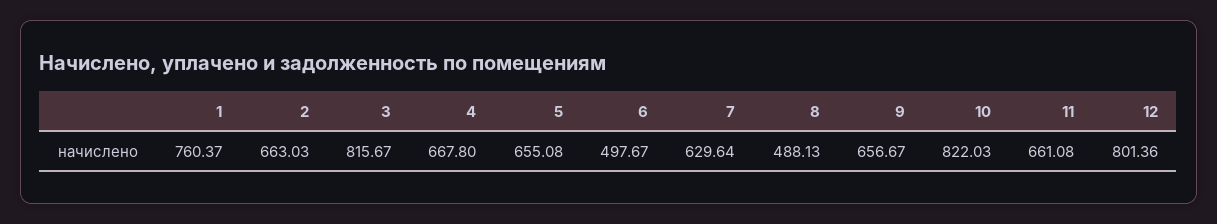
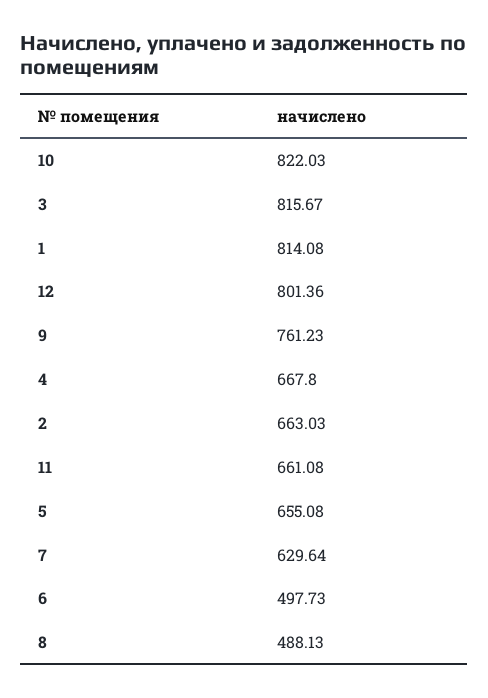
  {
-   "1": 760.37,
+   "1": 814.08,
    "2": 663.03,
    "3": 815.67,
    "4": 667.8,
    "5": 655.08,
-   "6": 497.67,
+   "6": 497.73,
    "7": 629.64,
    "8": 488.13,
-   "9": 656.67,
+   "9": 761.23,
    "10": 822.03,
    "11": 661.08,
    "12": 801.36
  }

